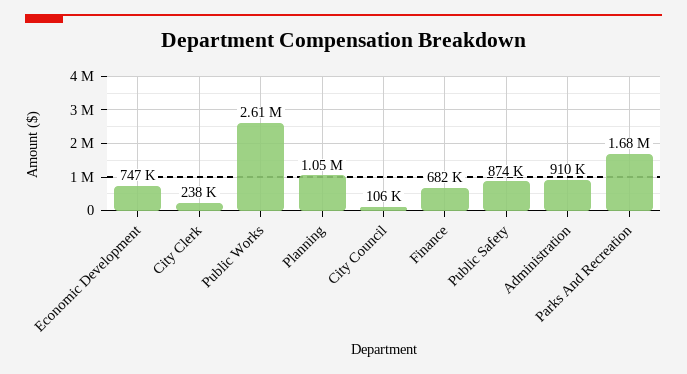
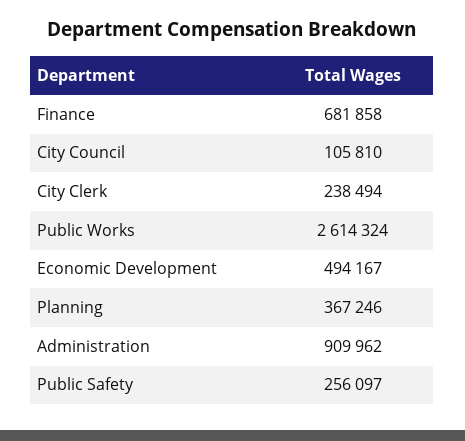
  {
-   "Economic Development": 747000,
+   "Economic Development": 494167,
    "City Clerk": 238494,
    "Public Works": 2614324,
-   "Planning": 1050000,
+   "Planning": 367246,
    "City Council": 105810,
    "Finance": 681858,
-   "Public Safety": 874000,
+   "Public Safety": 256097,
-   "Administration": 909962,
+   "Administration": 909962
-   "Parks And Recreation": 1680000
  }

